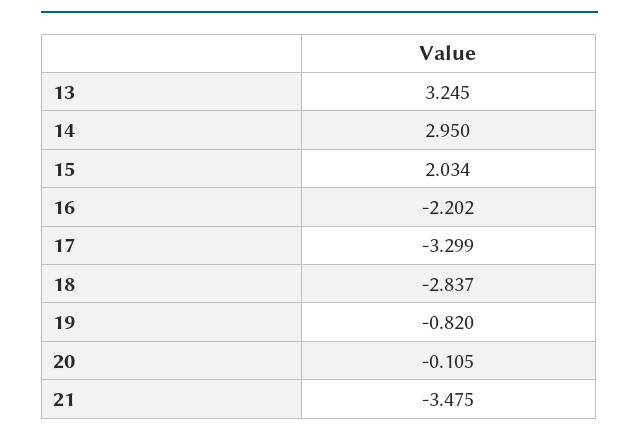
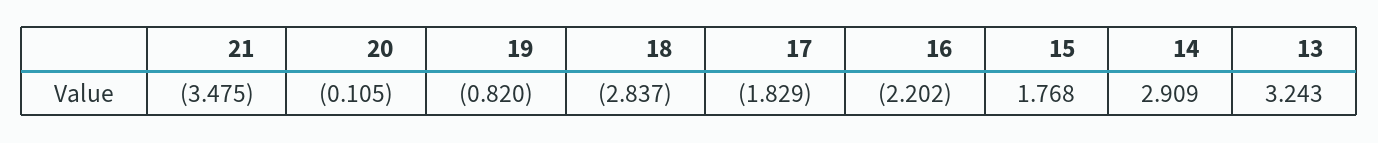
  {
-   "13": 3.245,
+   "13": 3.243,
-   "14": 2.95,
+   "14": 2.909,
-   "15": 2.034,
+   "15": 1.768,
    "16": -2.202,
-   "17": -3.299,
+   "17": -1.829,
    "18": -2.837,
    "19": -0.82,
    "20": -0.105,
    "21": -3.475
  }

